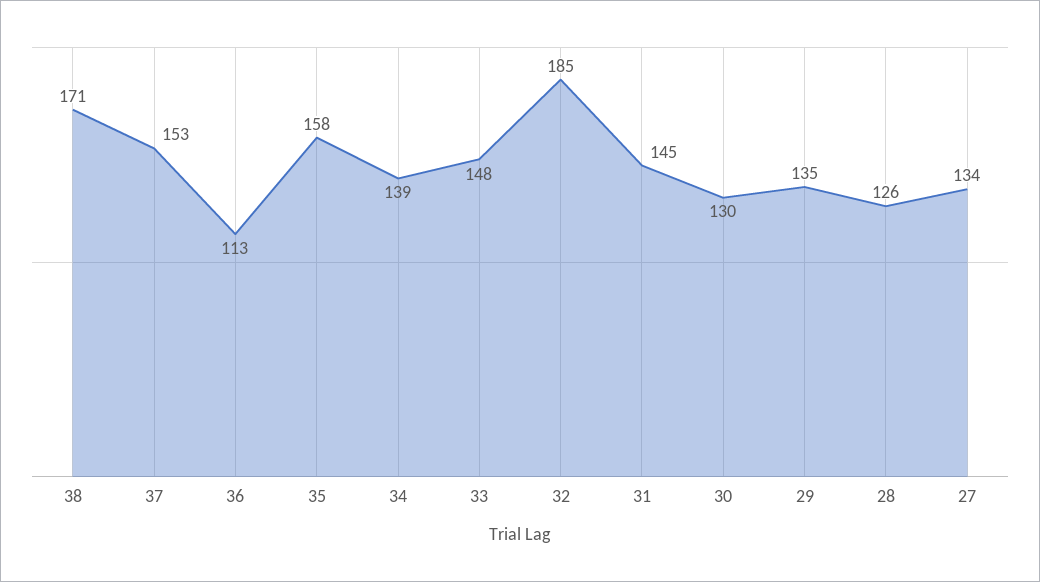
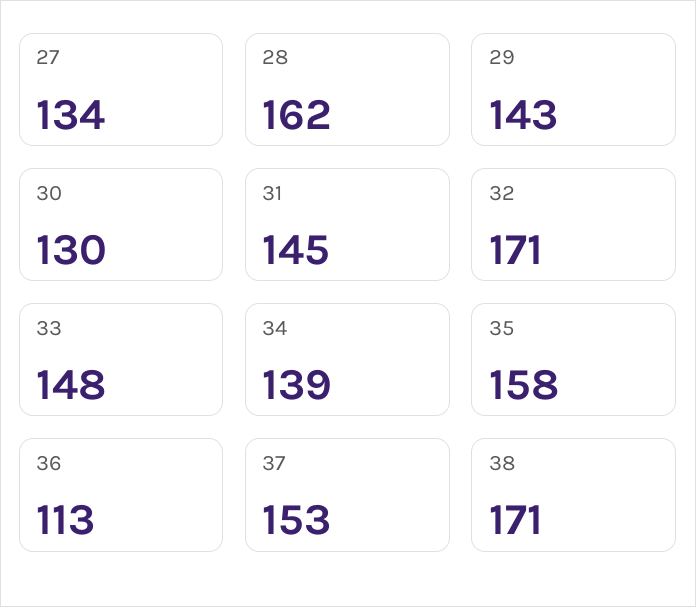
  {
    "38": 171,
    "37": 153,
    "36": 113,
    "35": 158,
    "34": 139,
    "33": 148,
-   "32": 185,
+   "32": 171,
    "31": 145,
    "30": 130,
-   "29": 135,
+   "29": 143,
-   "28": 126,
+   "28": 162,
    "27": 134
  }

